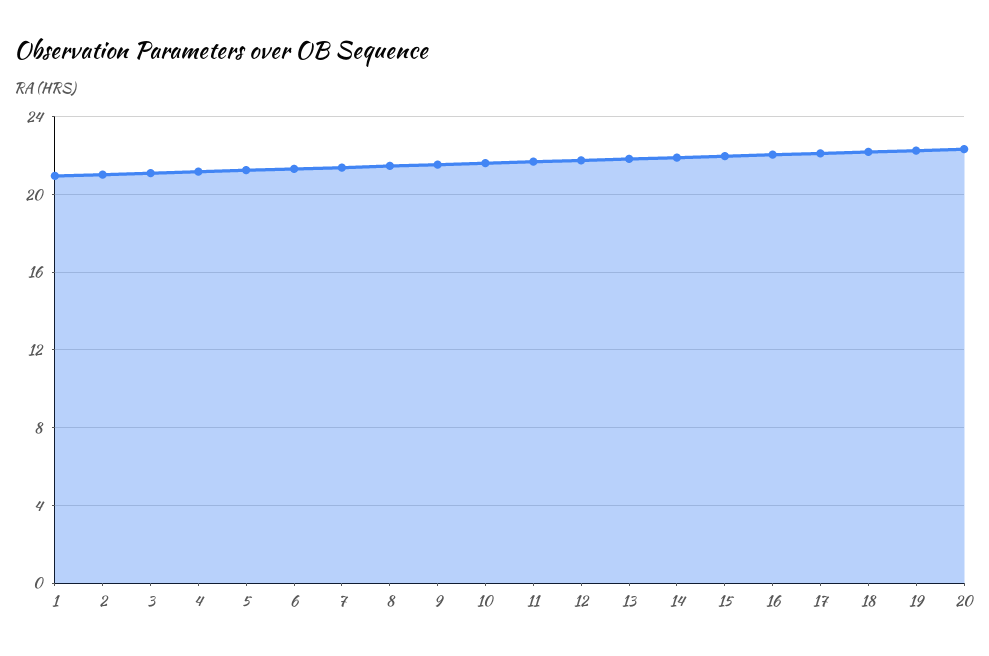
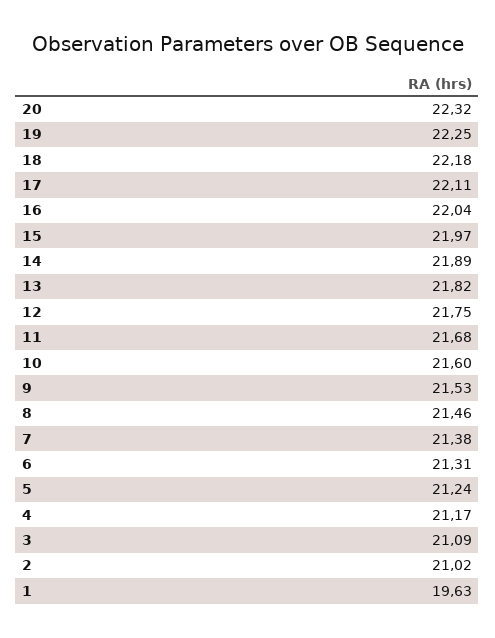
  {
-   "1": 21,
+   "1": 19.63,
    "2": 21.02,
    "3": 21.09,
    "4": 21.17,
    "5": 21.24,
    "6": 21.31,
    "7": 21.38,
    "8": 21.46,
    "9": 21.53,
    "10": 21.6,
    "11": 21.68,
    "12": 21.75,
    "13": 21.82,
    "14": 21.89,
    "15": 21.97,
    "16": 22.04,
    "17": 22.11,
    "18": 22.18,
    "19": 22.25,
    "20": 22.32
  }

